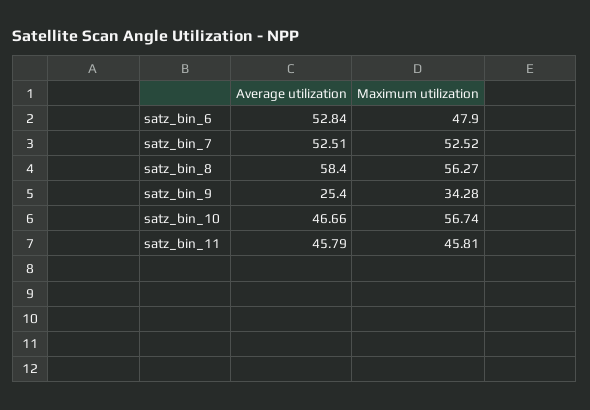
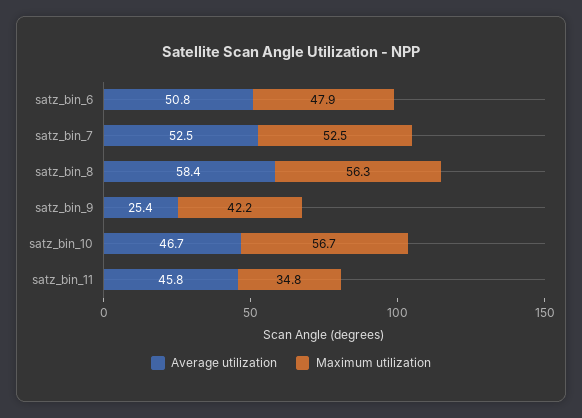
  {
    "Average utilization": {
-     "satz_bin_6": 52.84,
+     "satz_bin_6": 50.8,
      "satz_bin_7": 52.51,
      "satz_bin_8": 58.4,
      "satz_bin_9": 25.4,
      "satz_bin_10": 46.66,
      "satz_bin_11": 45.79
    },
    "Maximum utilization": {
      "satz_bin_6": 47.9,
      "satz_bin_7": 52.52,
      "satz_bin_8": 56.27,
-     "satz_bin_9": 34.28,
+     "satz_bin_9": 42.2,
      "satz_bin_10": 56.74,
-     "satz_bin_11": 45.81
+     "satz_bin_11": 34.8
    }
  }

